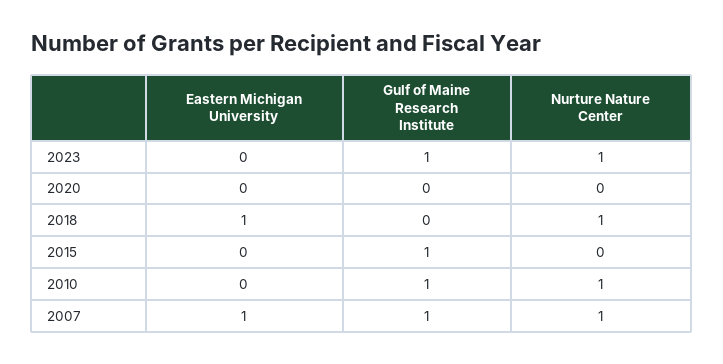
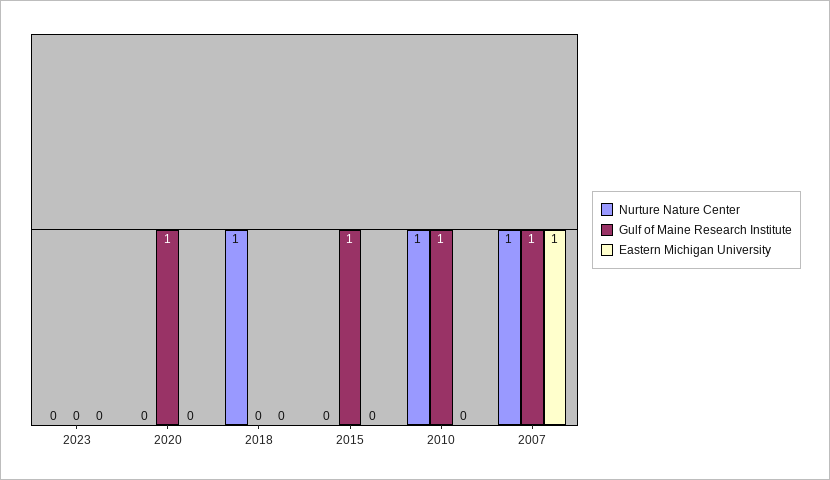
  {
    "Eastern Michigan University": {
      "2023": 0,
      "2020": 0,
-     "2018": 1,
+     "2018": 0,
      "2015": 0,
      "2010": 0,
      "2007": 1
    },
    "Gulf of Maine Research Institute": {
-     "2023": 1,
+     "2023": 0,
-     "2020": 0,
+     "2020": 1,
      "2018": 0,
      "2015": 1,
      "2010": 1,
      "2007": 1
    },
    "Nurture Nature Center": {
-     "2023": 1,
+     "2023": 0,
      "2020": 0,
      "2018": 1,
      "2015": 0,
      "2010": 1,
      "2007": 1
    }
  }

